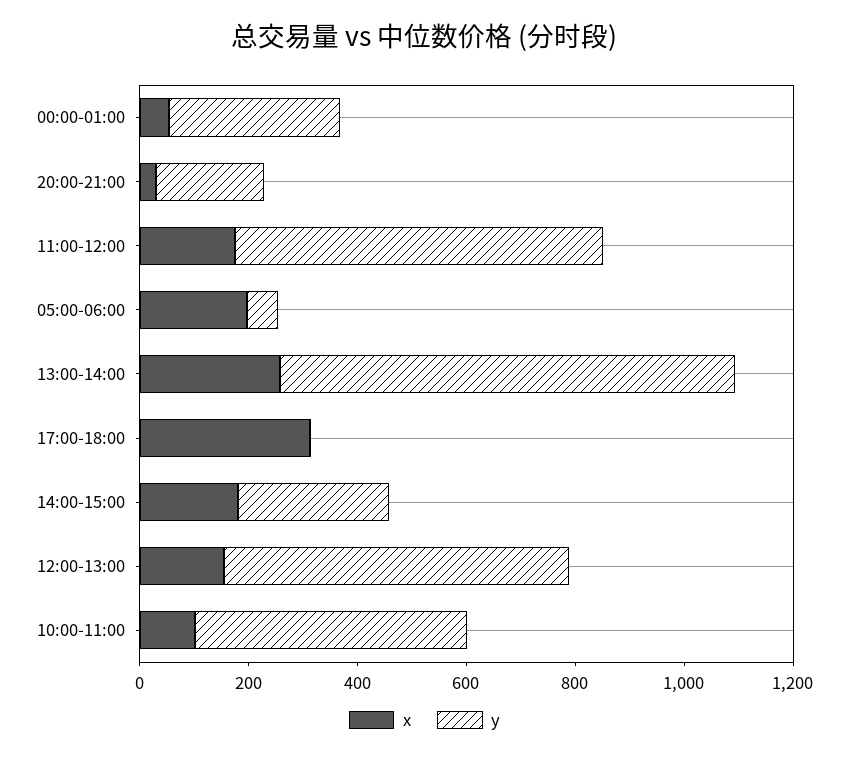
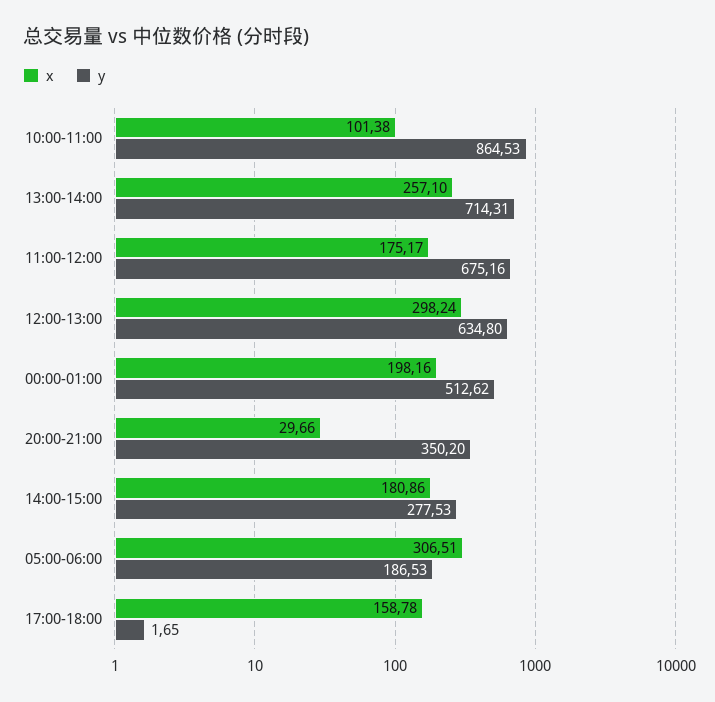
  {
    "x": {
-     "00:00-01:00": 50,
+     "00:00-01:00": 198.16,
      "20:00-21:00": 29.66,
      "11:00-12:00": 175.17,
-     "05:00-06:00": 200,
+     "05:00-06:00": 306.51,
      "13:00-14:00": 257.1,
-     "17:00-18:00": 300,
+     "17:00-18:00": 158.78,
      "14:00-15:00": 180.86,
-     "12:00-13:00": 150,
+     "12:00-13:00": 298.24,
      "10:00-11:00": 101.38
    },
    "y": {
-     "00:00-01:00": 300,
+     "00:00-01:00": 512.62,
-     "20:00-21:00": 200,
+     "20:00-21:00": 350.2,
      "11:00-12:00": 675.16,
-     "05:00-06:00": 50,
+     "05:00-06:00": 186.53,
-     "13:00-14:00": 850,
+     "13:00-14:00": 714.31,
      "17:00-18:00": 1.65,
      "14:00-15:00": 277.53,
      "12:00-13:00": 634.8,
-     "10:00-11:00": 500
+     "10:00-11:00": 864.53
    }
  }

